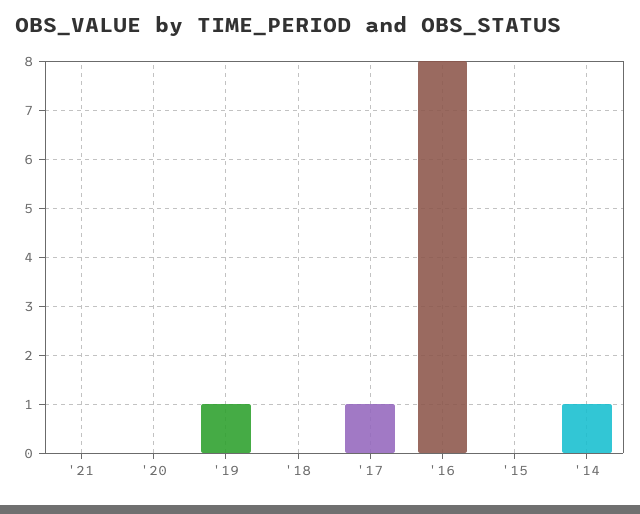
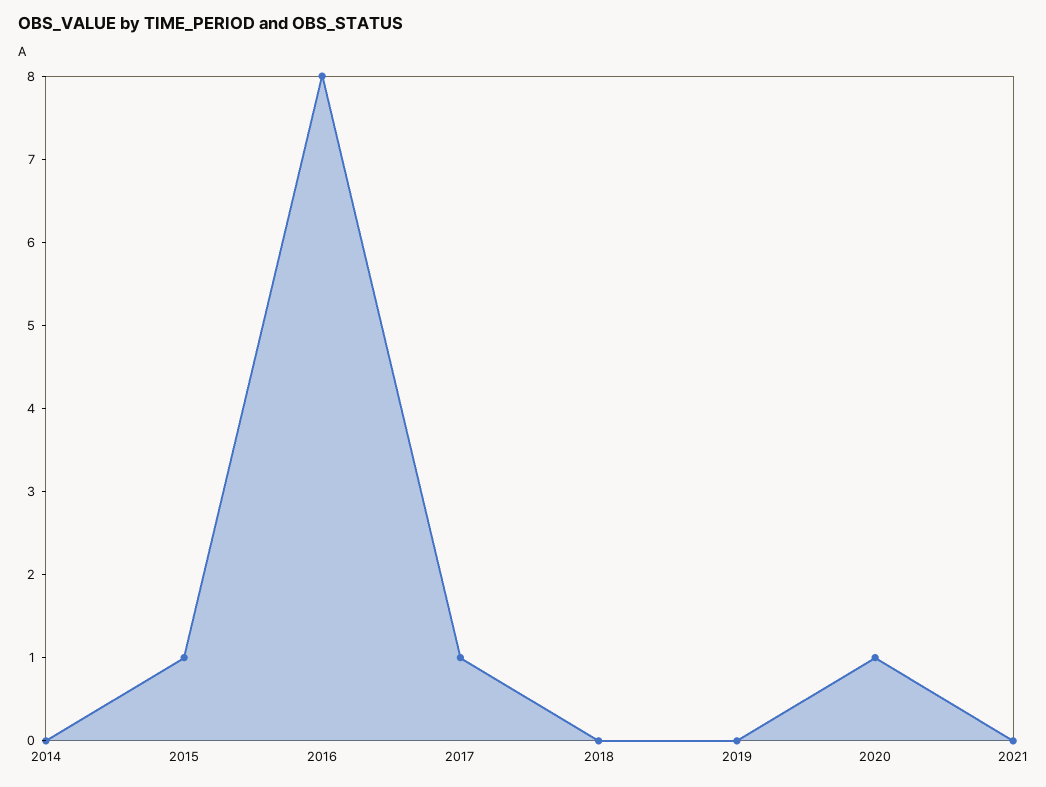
  {
    "'21": 0,
-   "'20": 0,
+   "'20": 1,
-   "'19": 1,
+   "'19": 0,
    "'18": 0,
    "'17": 1,
    "'16": 8,
-   "'15": 0,
+   "'15": 1,
-   "'14": 1
+   "'14": 0
  }

